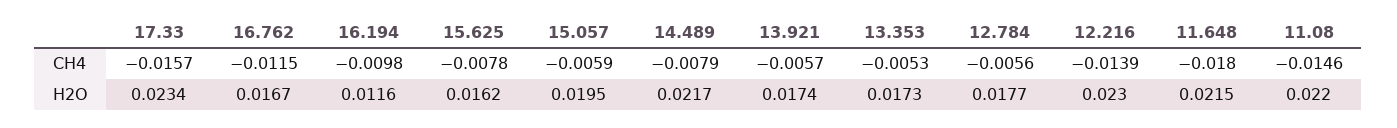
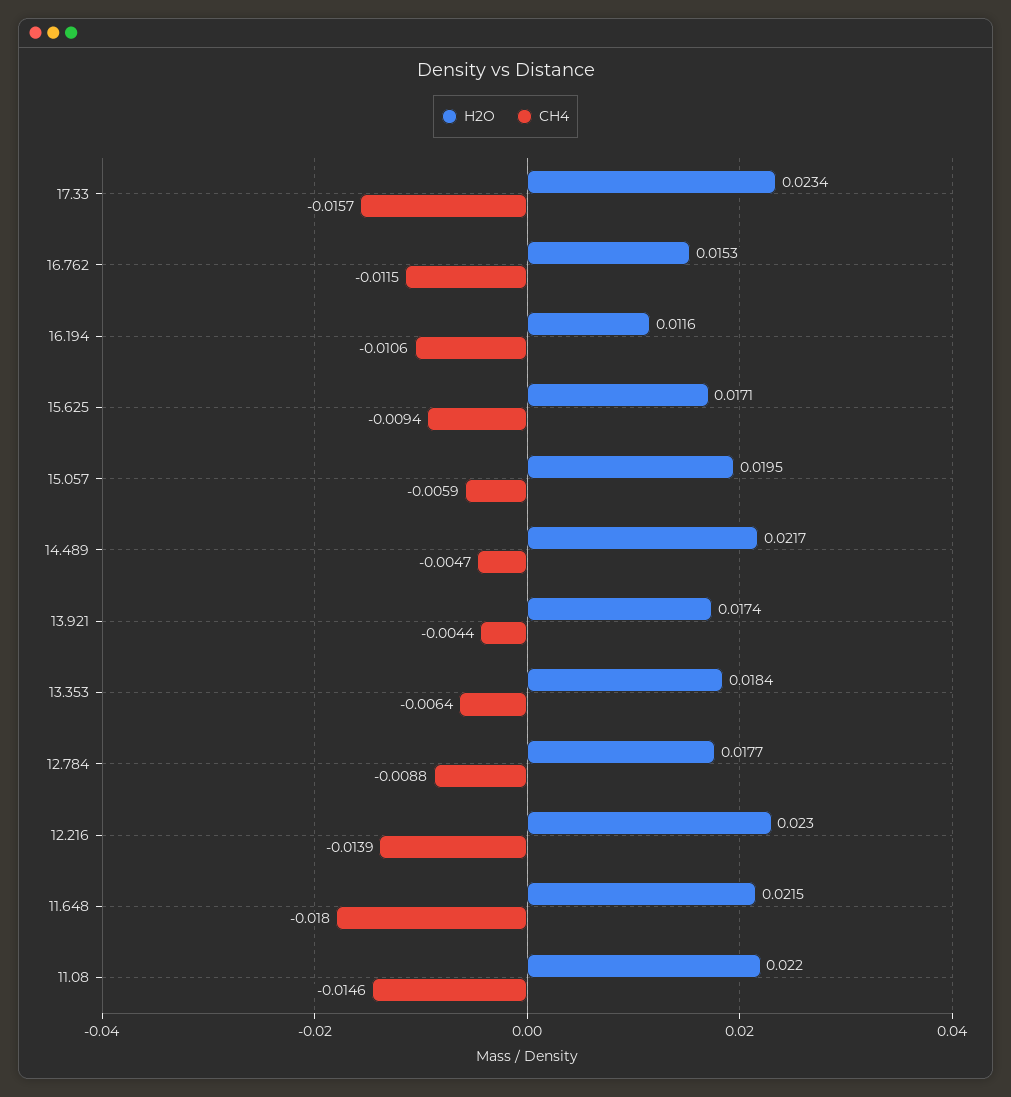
  {
    "CH4": {
      "17.33": -0.0157,
      "16.762": -0.0115,
-     "16.194": -0.0098,
+     "16.194": -0.0106,
-     "15.625": -0.0078,
+     "15.625": -0.0094,
      "15.057": -0.0059,
-     "14.489": -0.0079,
+     "14.489": -0.0047,
-     "13.921": -0.0057,
+     "13.921": -0.0044,
-     "13.353": -0.0053,
+     "13.353": -0.0064,
-     "12.784": -0.0056,
+     "12.784": -0.0088,
      "12.216": -0.0139,
      "11.648": -0.018,
      "11.08": -0.0146
    },
    "H2O": {
      "17.33": 0.0234,
-     "16.762": 0.0167,
+     "16.762": 0.0153,
      "16.194": 0.0116,
-     "15.625": 0.0162,
+     "15.625": 0.0171,
      "15.057": 0.0195,
      "14.489": 0.0217,
      "13.921": 0.0174,
-     "13.353": 0.0173,
+     "13.353": 0.0184,
      "12.784": 0.0177,
      "12.216": 0.023,
      "11.648": 0.0215,
      "11.08": 0.022
    }
  }

